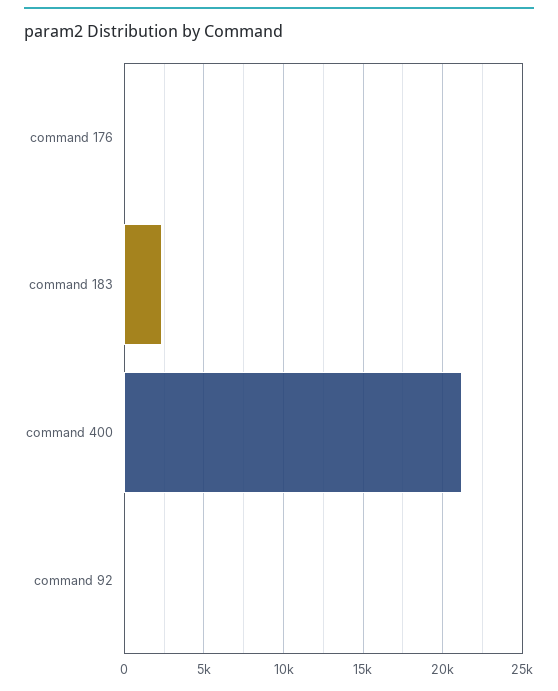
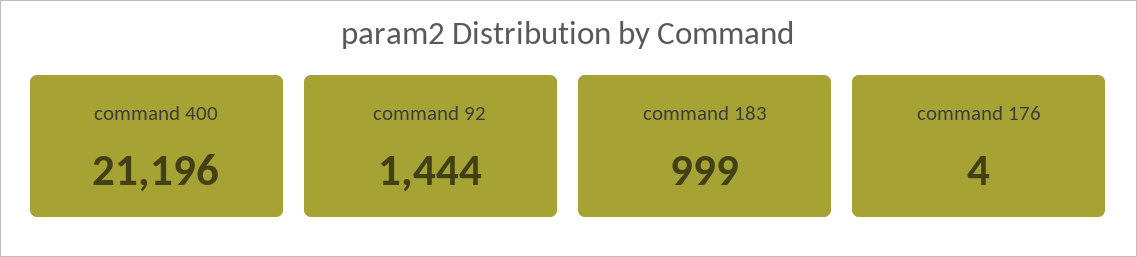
  {
    "command 176": 4,
-   "command 183": 2500,
+   "command 183": 999,
    "command 400": 21196,
-   "command 92": 0
+   "command 92": 1444
  }

